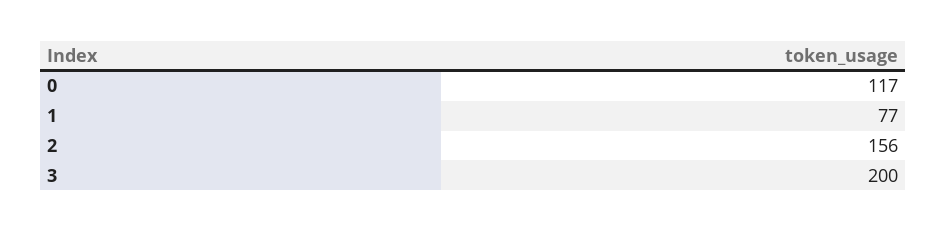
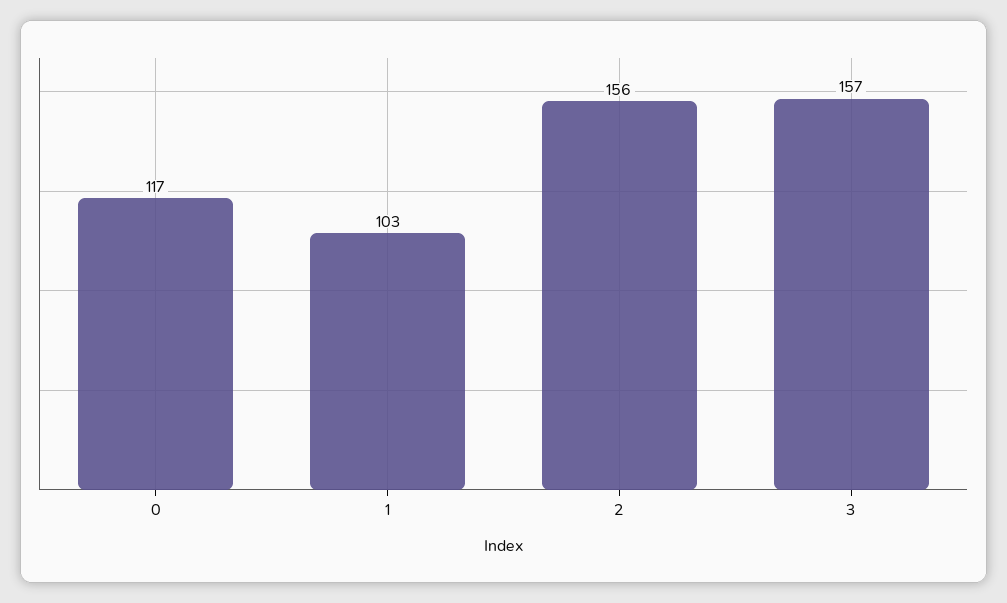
  {
    "0": 117,
-   "1": 77,
+   "1": 103,
    "2": 156,
-   "3": 200
+   "3": 157
  }

